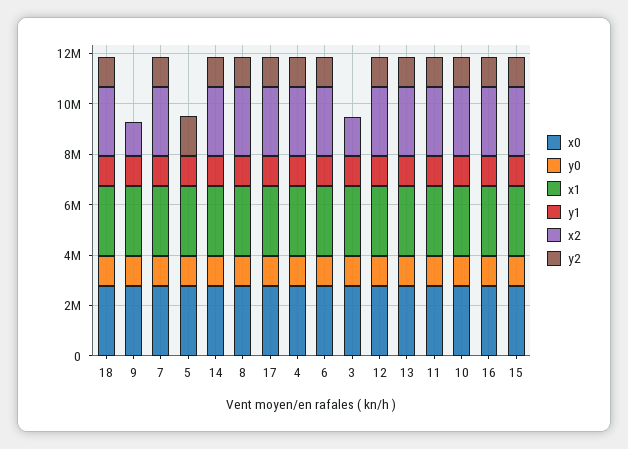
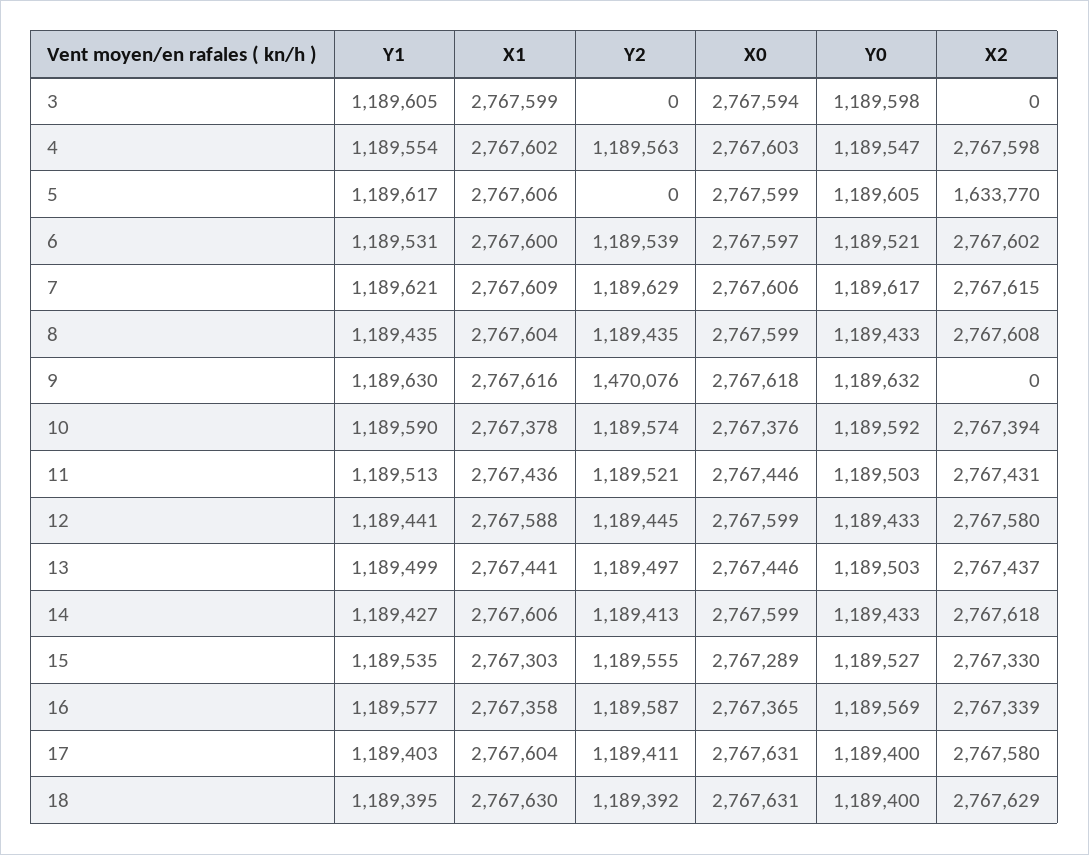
  {
    "x0": {
      "18": 2767631,
      "9": 2767618,
      "7": 2767606,
      "5": 2767599,
      "14": 2767599,
      "8": 2767599,
      "17": 2767631,
      "4": 2767603,
      "6": 2767597,
      "3": 2767594,
      "12": 2767599,
      "13": 2767446,
      "11": 2767446,
      "10": 2767376,
      "16": 2767365,
      "15": 2767289
    },
    "y0": {
      "18": 1189400,
      "9": 1189632,
      "7": 1189617,
      "5": 1189605,
      "14": 1189433,
      "8": 1189433,
      "17": 1189400,
      "4": 1189547,
      "6": 1189521,
      "3": 1189598,
      "12": 1189433,
      "13": 1189503,
      "11": 1189503,
      "10": 1189592,
      "16": 1189569,
      "15": 1189527
    },
    "x1": {
      "18": 2767630,
      "9": 2767616,
      "7": 2767609,
      "5": 2767606,
      "14": 2767606,
      "8": 2767604,
      "17": 2767604,
      "4": 2767602,
      "6": 2767600,
      "3": 2767599,
      "12": 2767588,
      "13": 2767441,
      "11": 2767436,
      "10": 2767378,
      "16": 2767358,
      "15": 2767303
    },
    "y1": {
      "18": 1189395,
      "9": 1189630,
      "7": 1189621,
      "5": 1189617,
      "14": 1189427,
      "8": 1189435,
      "17": 1189403,
      "4": 1189554,
      "6": 1189531,
      "3": 1189605,
      "12": 1189441,
      "13": 1189499,
      "11": 1189513,
      "10": 1189590,
      "16": 1189577,
      "15": 1189535
    },
    "x2": {
      "18": 2767629,
-     "9": 1500000,
+     "9": 0,
      "7": 2767615,
-     "5": 0,
+     "5": 1633770,
      "14": 2767618,
      "8": 2767608,
      "17": 2767580,
      "4": 2767598,
      "6": 2767602,
-     "3": 1500000,
+     "3": 0,
      "12": 2767580,
      "13": 2767437,
      "11": 2767431,
      "10": 2767394,
      "16": 2767339,
      "15": 2767330
    },
    "y2": {
      "18": 1189392,
-     "9": 0,
+     "9": 1470076,
      "7": 1189629,
-     "5": 1500000,
+     "5": 0,
      "14": 1189413,
      "8": 1189435,
      "17": 1189411,
      "4": 1189563,
      "6": 1189539,
      "3": 0,
      "12": 1189445,
      "13": 1189497,
      "11": 1189521,
      "10": 1189574,
      "16": 1189587,
      "15": 1189555
    }
  }

